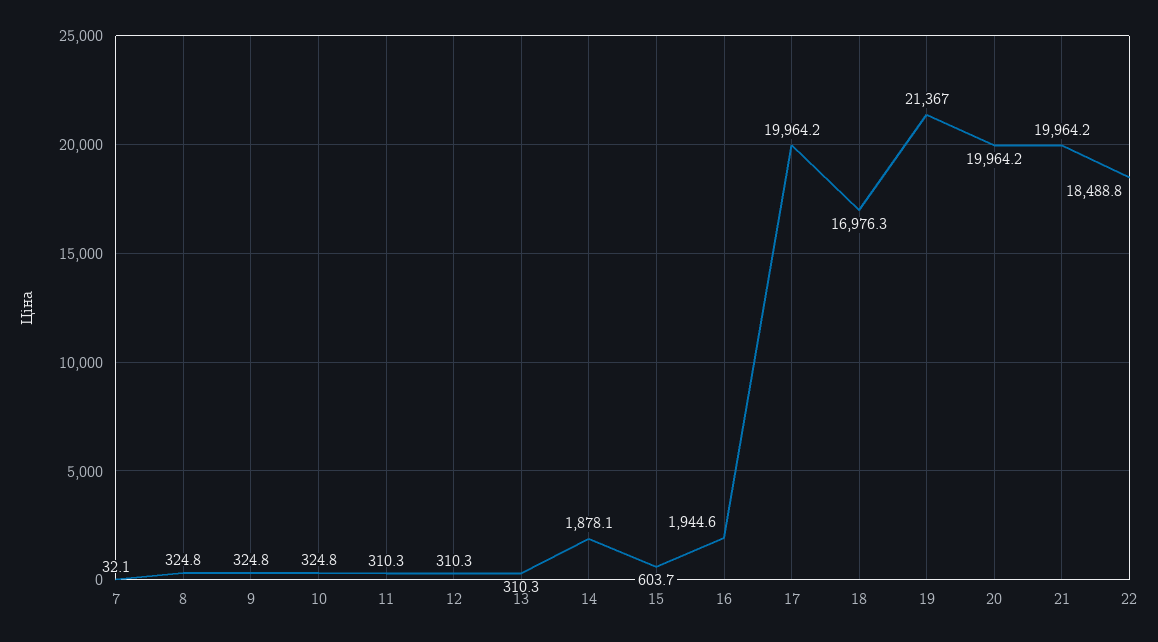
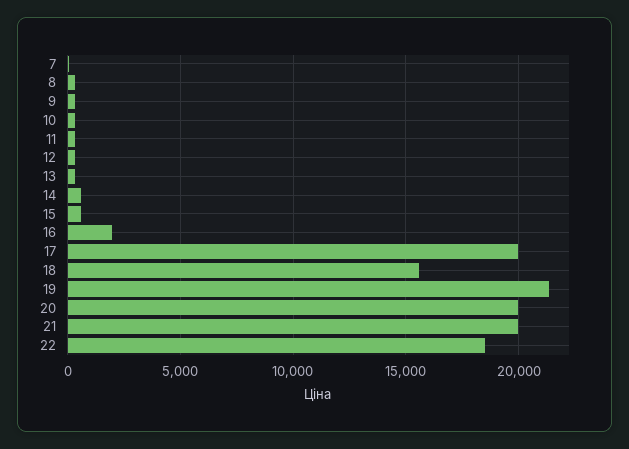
  {
    "7": 32.1,
    "8": 324.8,
    "9": 324.8,
    "10": 324.8,
    "11": 310.3,
    "12": 310.3,
    "13": 310.3,
-   "14": 1878.1,
+   "14": 500,
    "15": 603.7,
    "16": 1944.6,
    "17": 19964.2,
-   "18": 16976.3,
+   "18": 15500,
    "19": 21367,
    "20": 19964.2,
    "21": 19964.2,
    "22": 18488.8
  }

